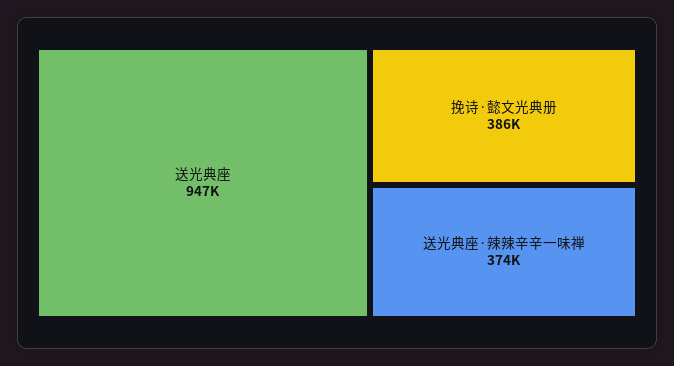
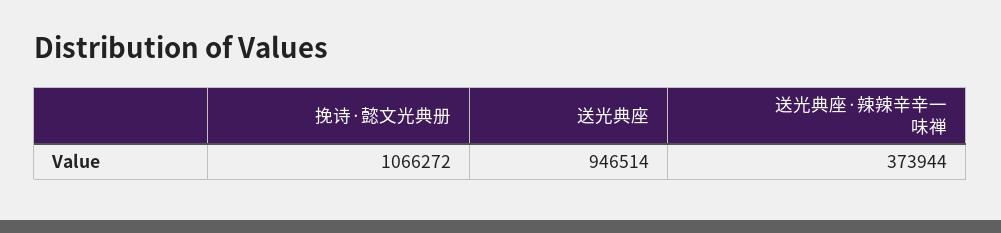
  {
    "送光典座": 946514,
-   "挽诗·懿文光典册": 386000,
+   "挽诗·懿文光典册": 1066272,
    "送光典座·辣辣辛辛一味禅": 373944
  }

